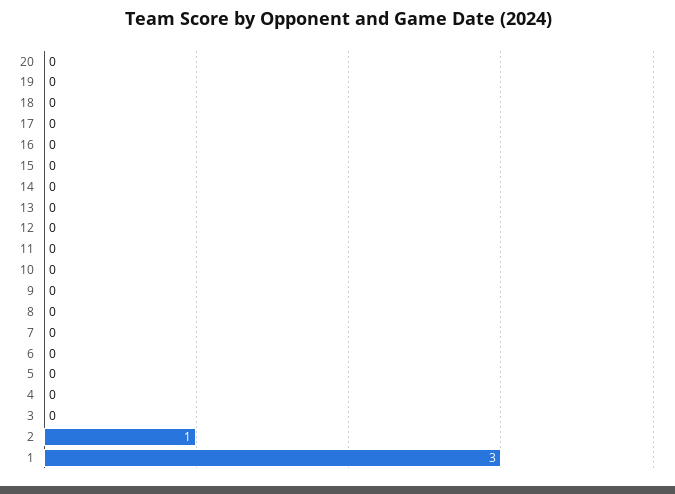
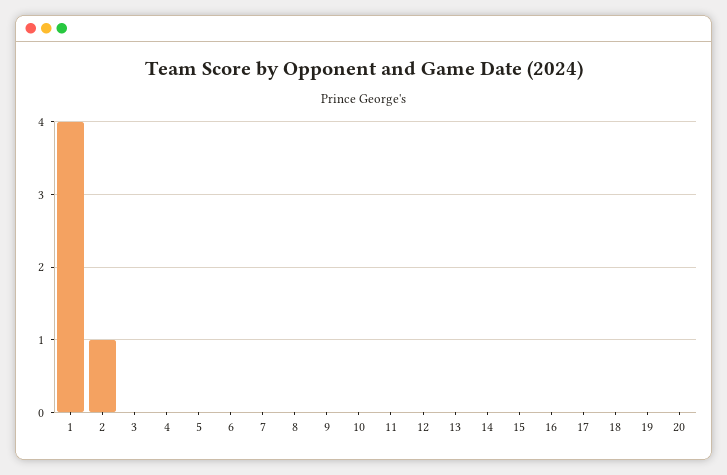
  {
    "20": 0,
    "19": 0,
    "18": 0,
    "17": 0,
    "16": 0,
    "15": 0,
    "14": 0,
    "13": 0,
    "12": 0,
    "11": 0,
    "10": 0,
    "9": 0,
    "8": 0,
    "7": 0,
    "6": 0,
    "5": 0,
    "4": 0,
    "3": 0,
    "2": 1,
-   "1": 3
+   "1": 4
  }

